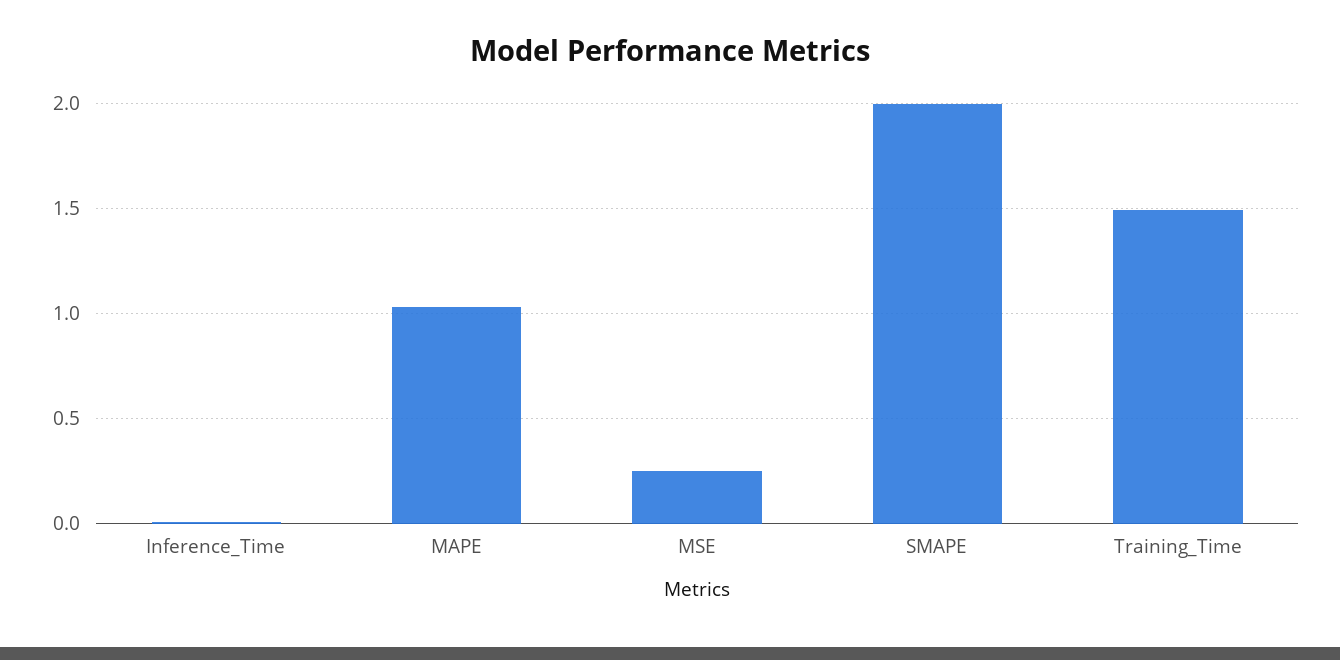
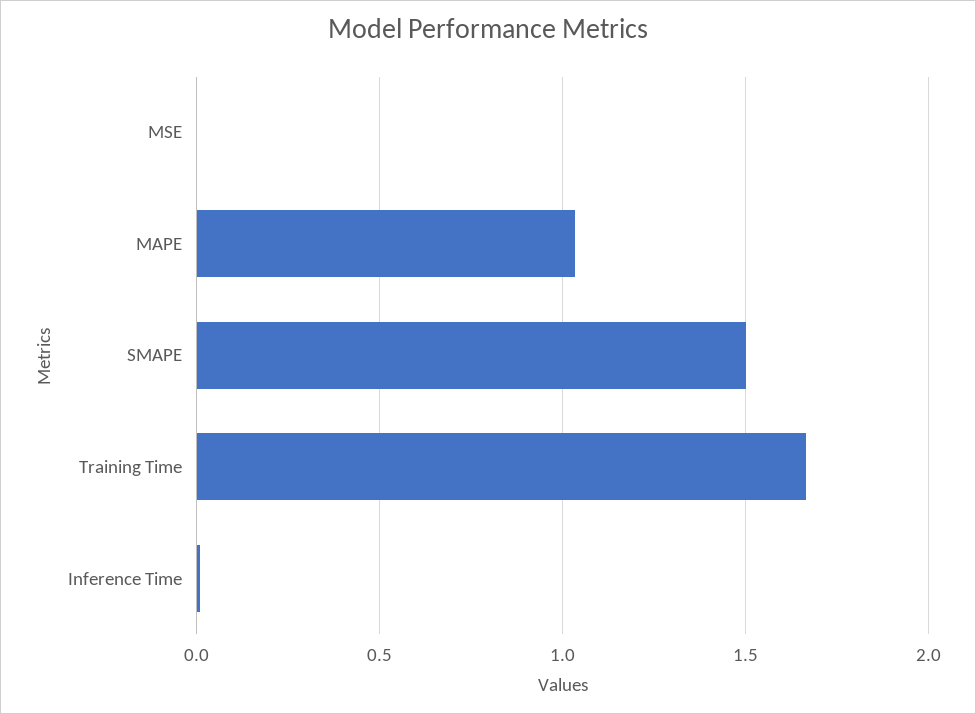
  {
    "Inference_Time": 0,
    "MAPE": 1.05,
-   "MSE": 0.25,
+   "MSE": 0,
-   "SMAPE": 2,
+   "SMAPE": 1.5,
-   "Training_Time": 1.5
+   "Training_Time": 1.65
  }

